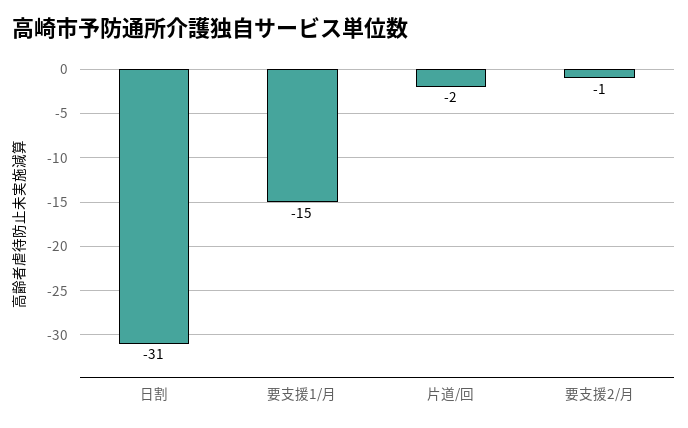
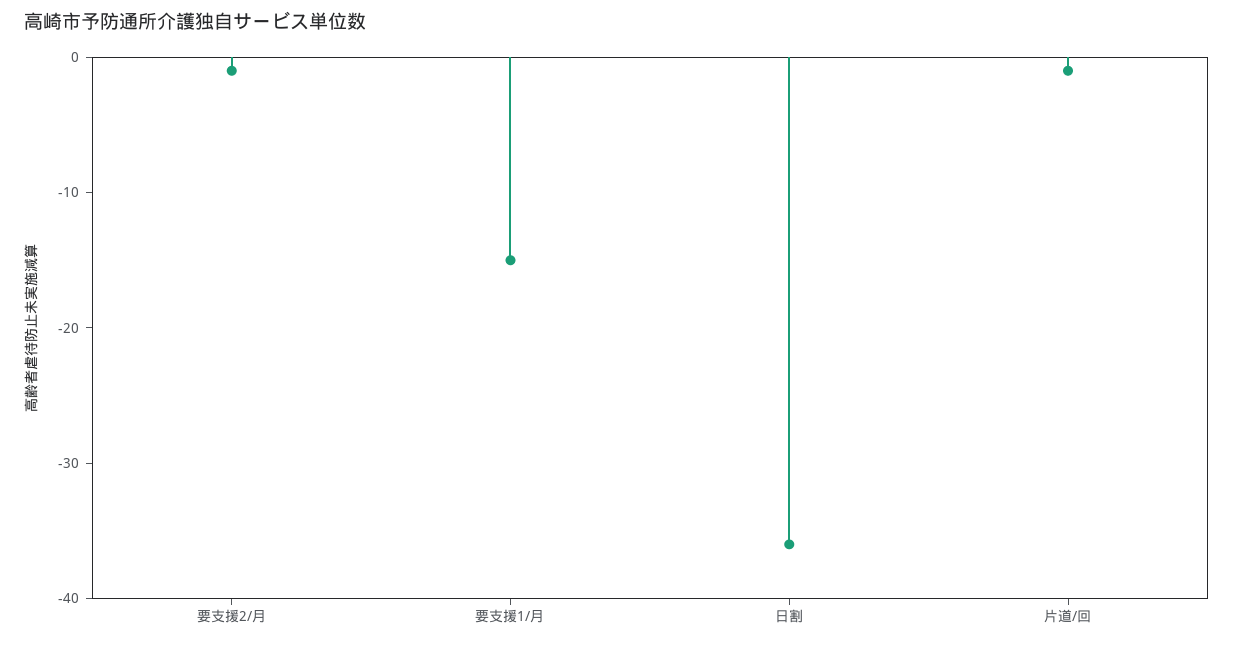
  {
-   "日割": -31,
+   "日割": -36,
    "要支援1/月": -15,
-   "片道/回": -2,
+   "片道/回": -1,
    "要支援2/月": -1
  }

